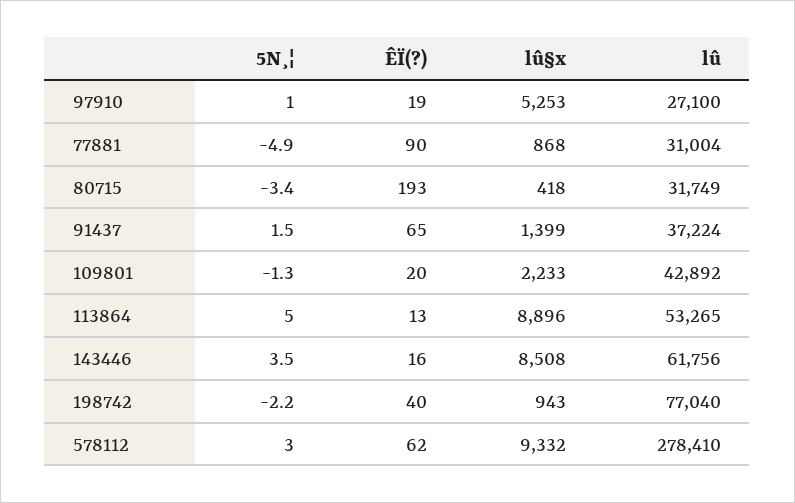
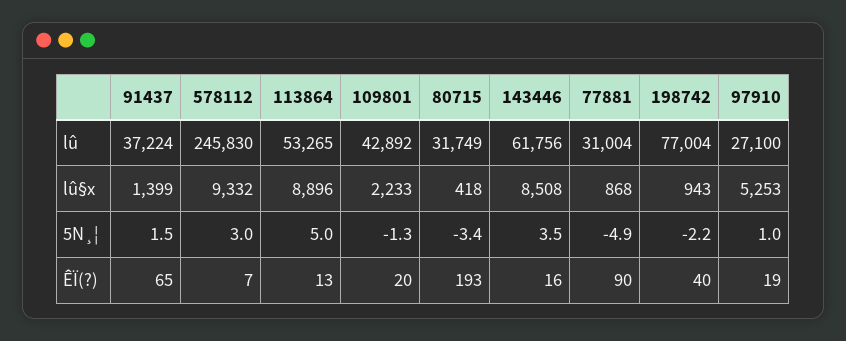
  {
    "5N¸¦": {
      "97910": 1,
      "77881": -4.9,
      "80715": -3.4,
      "91437": 1.5,
      "109801": -1.3,
      "113864": 5,
      "143446": 3.5,
      "198742": -2.2,
      "578112": 3
    },
    "ÊÏ(?)": {
      "97910": 19,
      "77881": 90,
      "80715": 193,
      "91437": 65,
      "109801": 20,
      "113864": 13,
      "143446": 16,
      "198742": 40,
-     "578112": 62
+     "578112": 7
    },
    "lû§x": {
      "97910": 5253,
      "77881": 868,
      "80715": 418,
      "91437": 1399,
      "109801": 2233,
      "113864": 8896,
      "143446": 8508,
      "198742": 943,
      "578112": 9332
    },
    "lû": {
      "97910": 27100,
      "77881": 31004,
      "80715": 31749,
      "91437": 37224,
      "109801": 42892,
      "113864": 53265,
      "143446": 61756,
-     "198742": 77040,
+     "198742": 77004,
-     "578112": 278410
+     "578112": 245830
    }
  }

